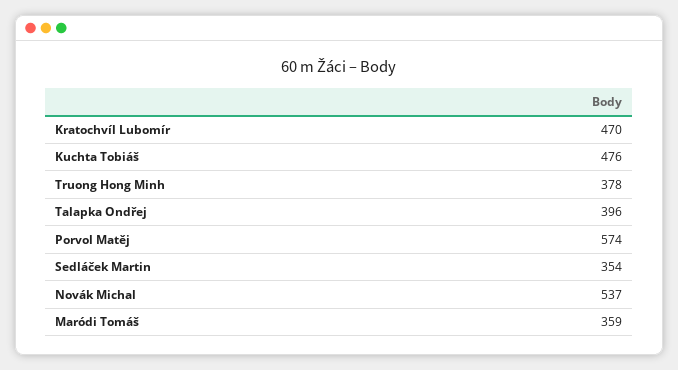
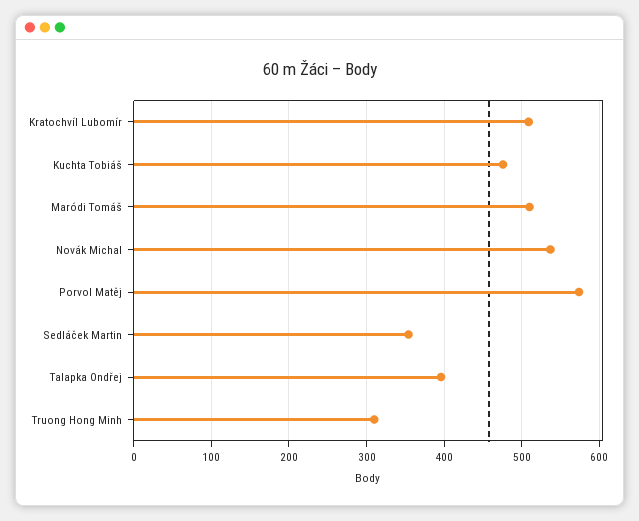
  {
-   "Kratochvíl Lubomír": 470,
+   "Kratochvíl Lubomír": 510,
    "Kuchta Tobiáš": 476,
-   "Truong Hong Minh": 378,
+   "Truong Hong Minh": 310,
    "Talapka Ondřej": 396,
    "Porvol Matěj": 574,
    "Sedláček Martin": 354,
    "Novák Michal": 537,
-   "Maródi Tomáš": 359
+   "Maródi Tomáš": 510
  }

